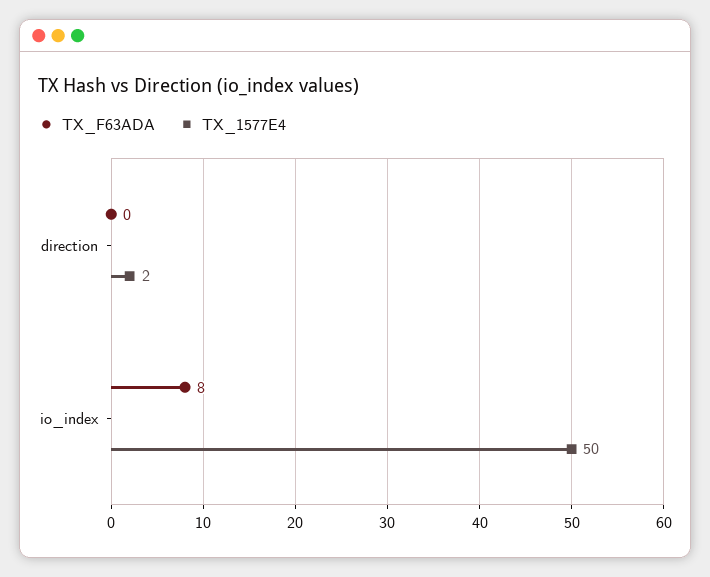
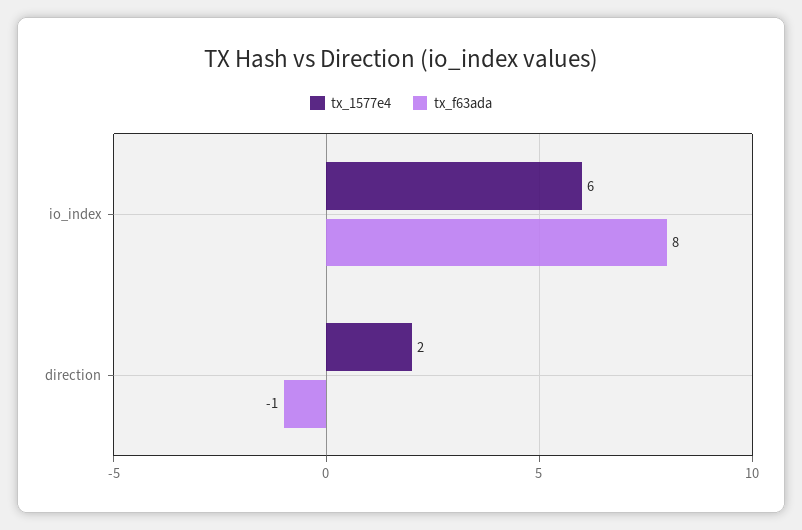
  {
    "TX_F63ADA": {
-     "direction": 0,
+     "direction": -1,
      "io_index": 8
    },
    "TX_1577E4": {
      "direction": 2,
-     "io_index": 50
+     "io_index": 6
    }
  }

